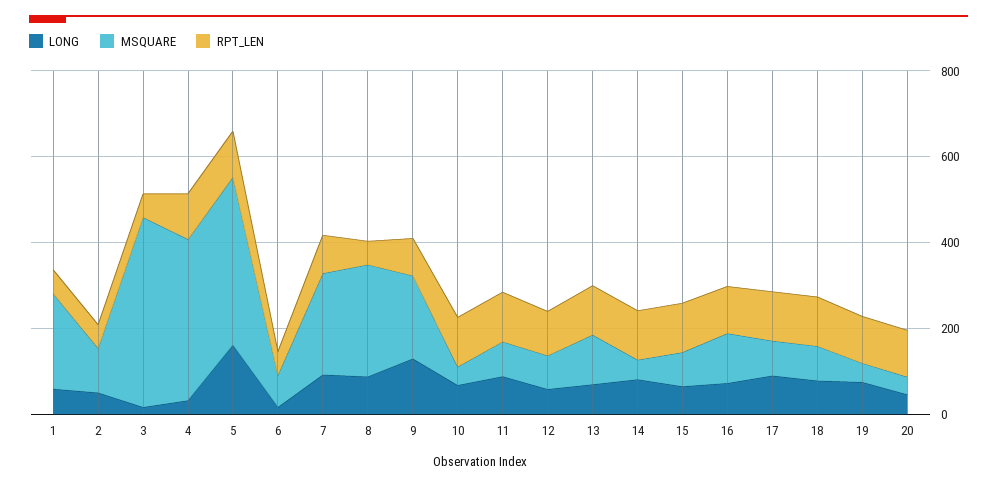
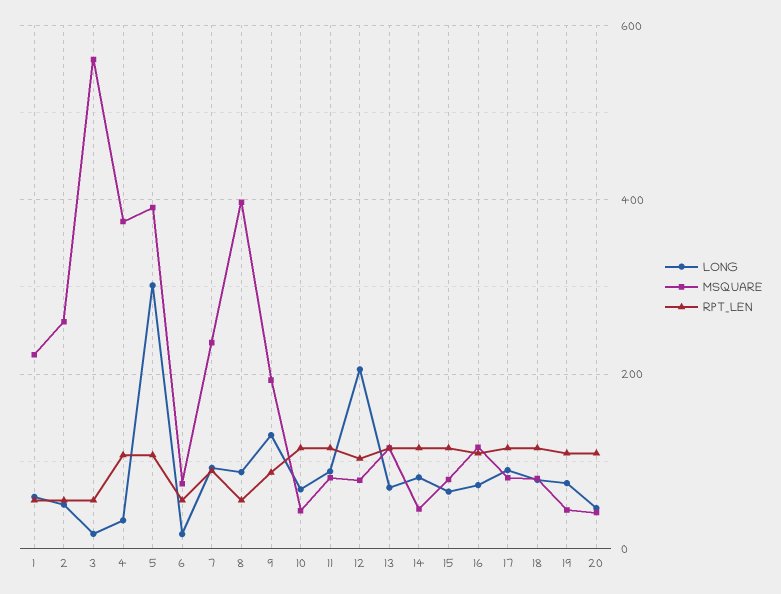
  {
    "LONG": {
      "1": 60,
      "2": 60,
      "3": 20,
      "4": 40,
-     "5": 150,
+     "5": 300,
      "6": 20,
      "7": 100,
      "8": 80,
      "9": 120,
      "10": 60,
      "11": 80,
-     "12": 50,
+     "12": 200,
      "13": 60,
      "14": 80,
      "15": 60,
      "16": 80,
      "17": 80,
      "18": 80,
      "19": 80,
      "20": 40
    },
    "MSQUARE": {
      "1": 220,
-     "2": 100,
+     "2": 260,
-     "3": 450,
+     "3": 560,
      "4": 380,
      "5": 400,
      "6": 80,
      "7": 240,
-     "8": 250,
+     "8": 400,
      "9": 200,
      "10": 40,
      "11": 80,
      "12": 80,
      "13": 120,
      "14": 40,
      "15": 80,
      "16": 120,
      "17": 80,
      "18": 80,
      "19": 40,
      "20": 40
    },
    "RPT_LEN": {
      "1": 60,
      "2": 60,
      "3": 60,
      "4": 100,
      "5": 100,
      "6": 60,
      "7": 80,
      "8": 60,
      "9": 80,
      "10": 120,
      "11": 120,
      "12": 100,
      "13": 120,
      "14": 120,
      "15": 120,
      "16": 100,
      "17": 120,
      "18": 120,
      "19": 100,
      "20": 100
    }
  }

